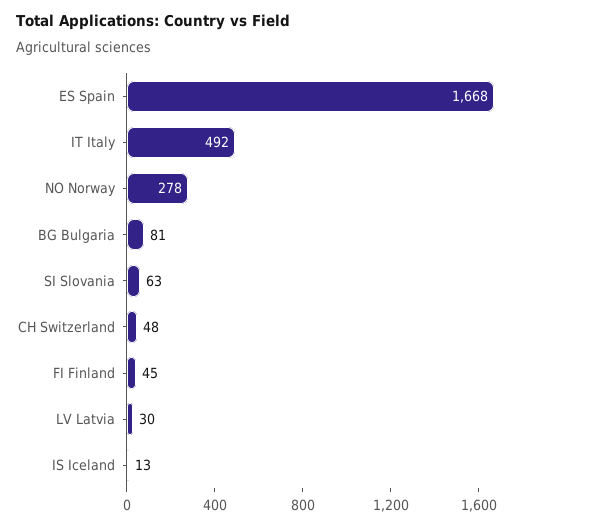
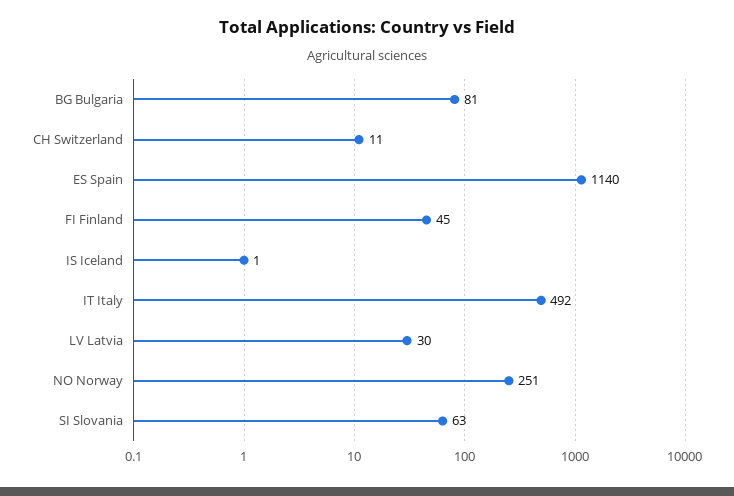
  {
-   "ES Spain": 1668,
+   "ES Spain": 1140,
    "IT Italy": 492,
-   "NO Norway": 278,
+   "NO Norway": 251,
    "BG Bulgaria": 81,
    "SI Slovania": 63,
-   "CH Switzerland": 48,
+   "CH Switzerland": 11,
    "FI Finland": 45,
    "LV Latvia": 30,
-   "IS Iceland": 13
+   "IS Iceland": 1
  }

